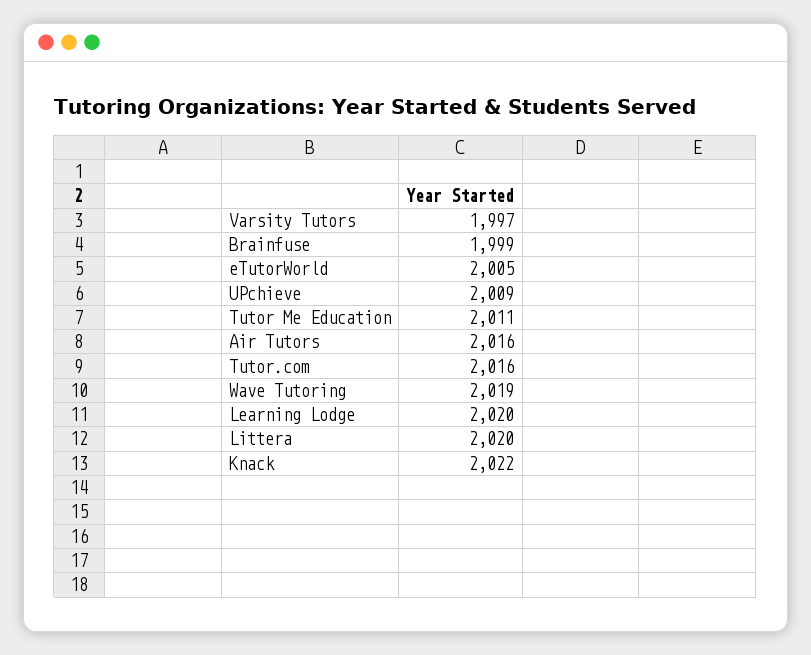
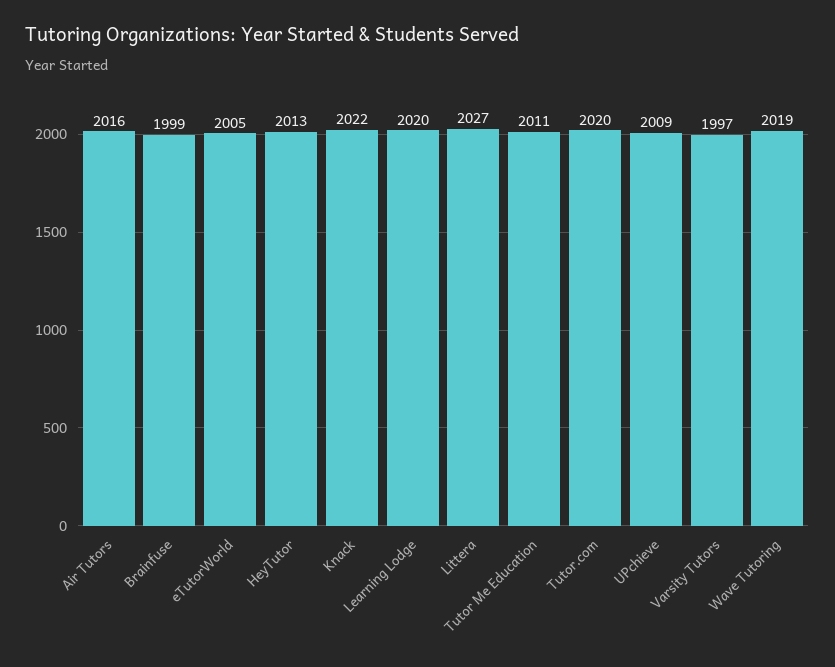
  {
    "Varsity Tutors": 1997,
    "Brainfuse": 1999,
    "eTutorWorld": 2005,
    "UPchieve": 2009,
    "Tutor Me Education": 2011,
    "Air Tutors": 2016,
-   "Tutor.com": 2016,
+   "Tutor.com": 2020,
    "Wave Tutoring": 2019,
    "Learning Lodge": 2020,
-   "Littera": 2020,
+   "Littera": 2027,
-   "Knack": 2022
+   "Knack": 2022,
+   "HeyTutor": 2013
  }

